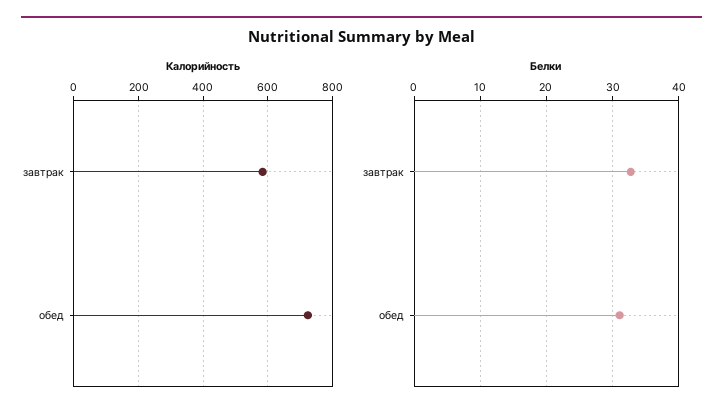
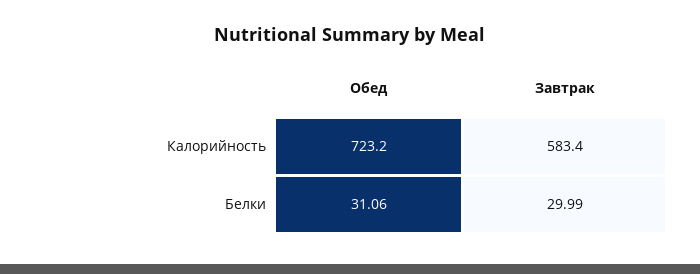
  {
    "Калорийность": {
      "завтрак": 583.4,
      "обед": 723.2
    },
    "Белки": {
-     "завтрак": 33,
+     "завтрак": 29.99,
      "обед": 31.06
    }
  }

